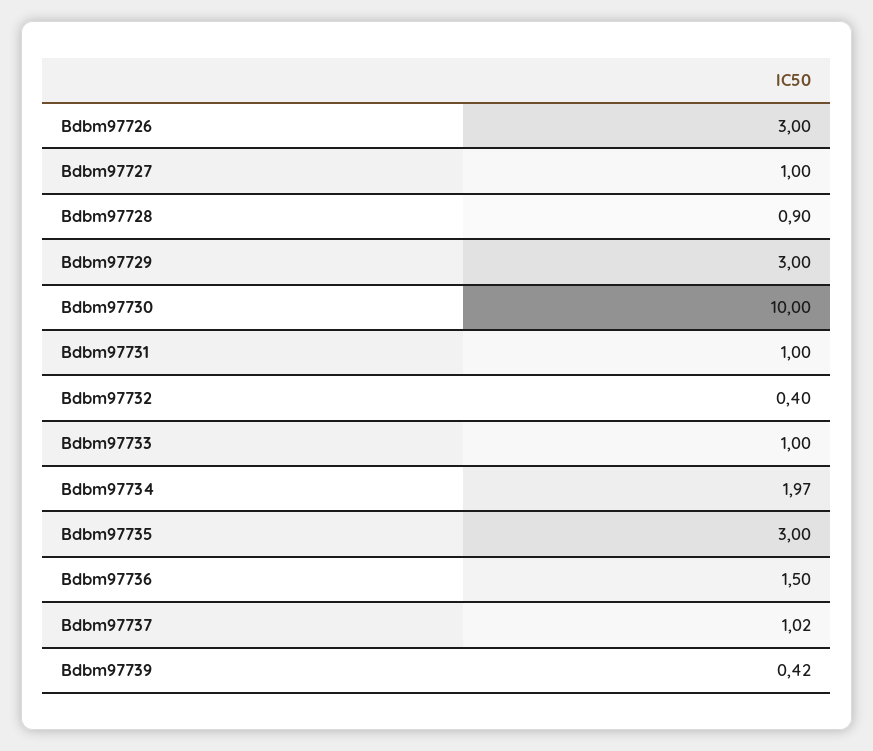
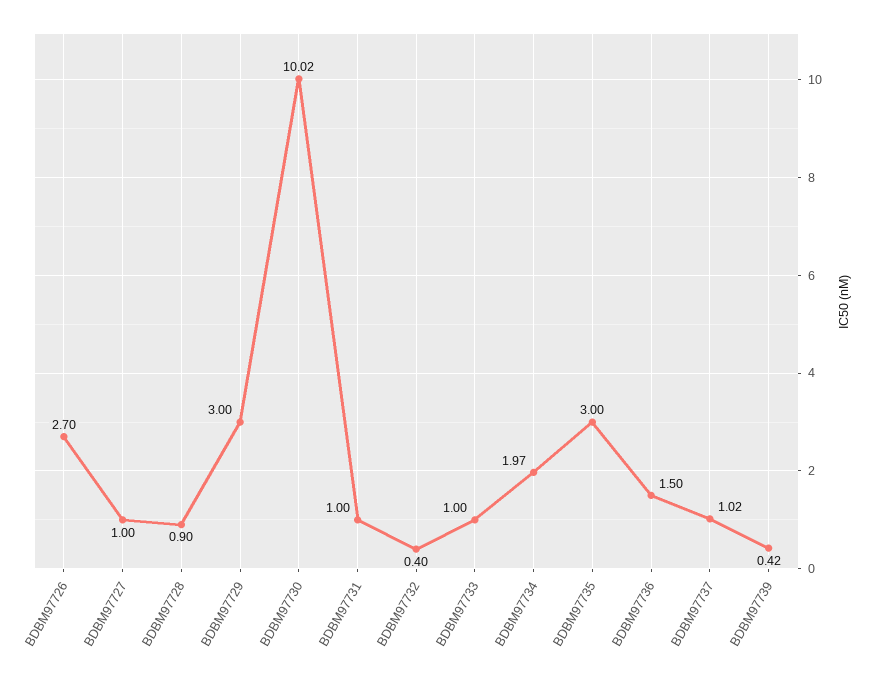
  {
-   "Bdbm97726": 3,
+   "Bdbm97726": 2.7,
    "Bdbm97727": 1,
    "Bdbm97728": 0.9,
    "Bdbm97729": 3,
-   "Bdbm97730": 10,
+   "Bdbm97730": 10.02,
    "Bdbm97731": 1,
    "Bdbm97732": 0.4,
    "Bdbm97733": 1,
    "Bdbm97734": 1.97,
    "Bdbm97735": 3,
    "Bdbm97736": 1.5,
    "Bdbm97737": 1.02,
    "Bdbm97739": 0.42
  }

